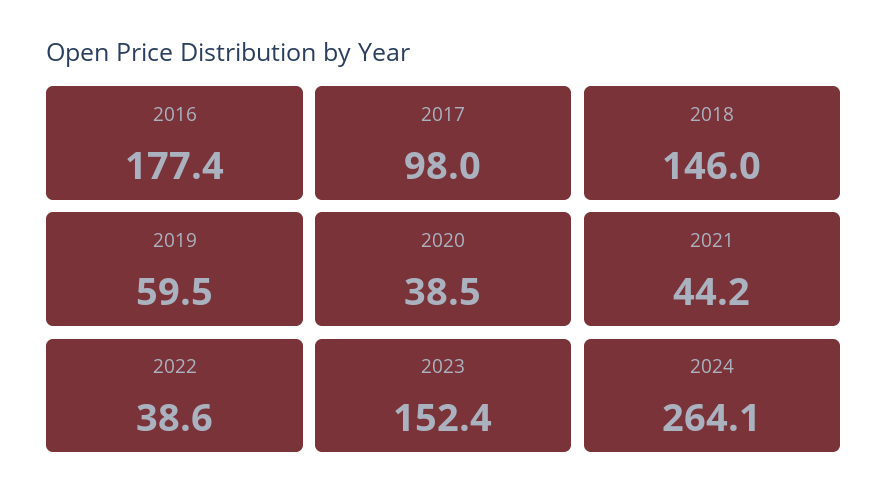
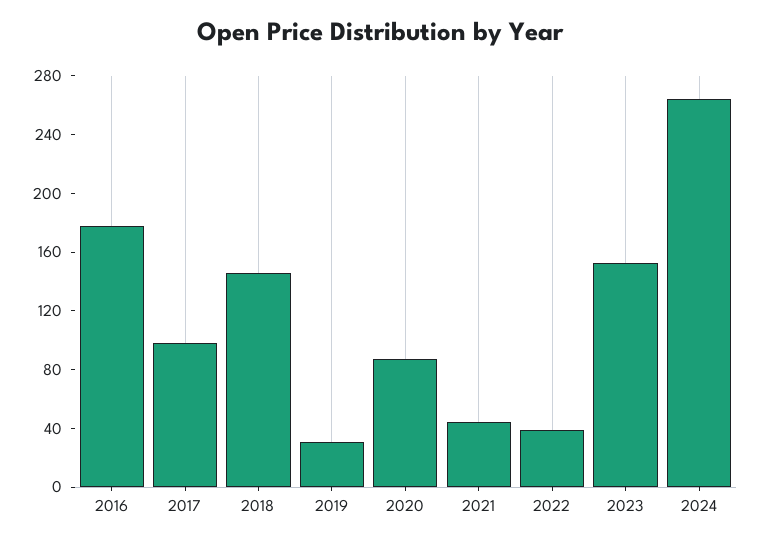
  {
    "2016": 177.4,
    "2017": 98,
    "2018": 146,
-   "2019": 59.5,
+   "2019": 30,
-   "2020": 38.5,
+   "2020": 90,
    "2021": 44.2,
    "2022": 38.6,
    "2023": 152.4,
    "2024": 264.1
  }

